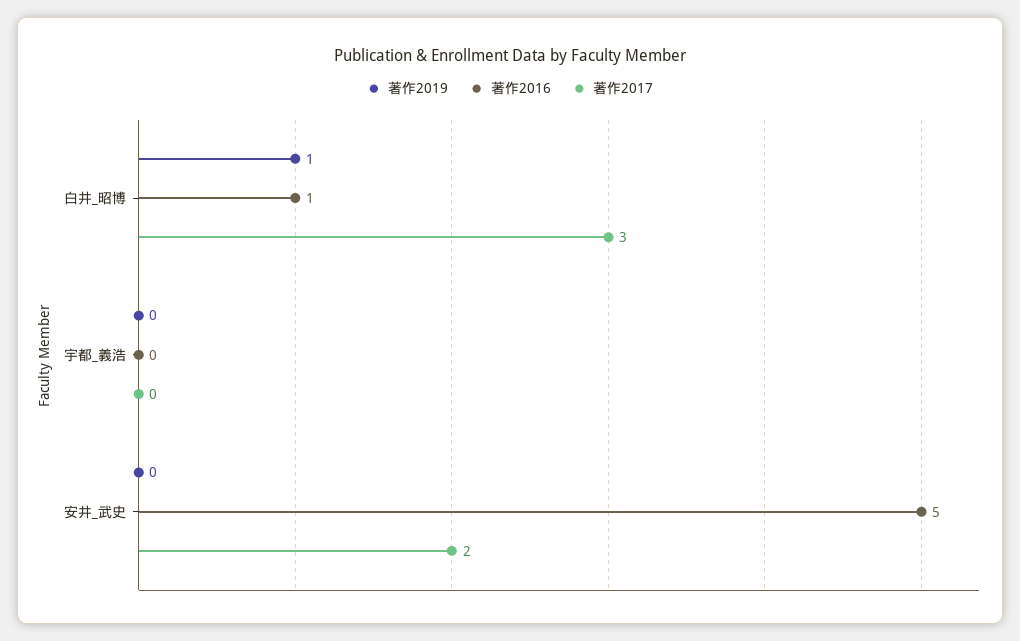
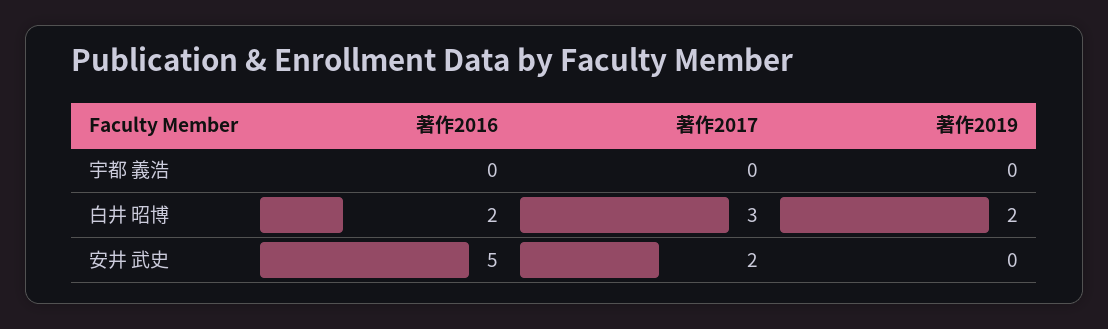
  {
    "著作2019": {
-     "白井_昭博": 1,
+     "白井_昭博": 2,
      "宇都_義浩": 0,
      "安井_武史": 0
    },
    "著作2016": {
-     "白井_昭博": 1,
+     "白井_昭博": 2,
      "宇都_義浩": 0,
      "安井_武史": 5
    },
    "著作2017": {
      "白井_昭博": 3,
      "宇都_義浩": 0,
      "安井_武史": 2
    }
  }

